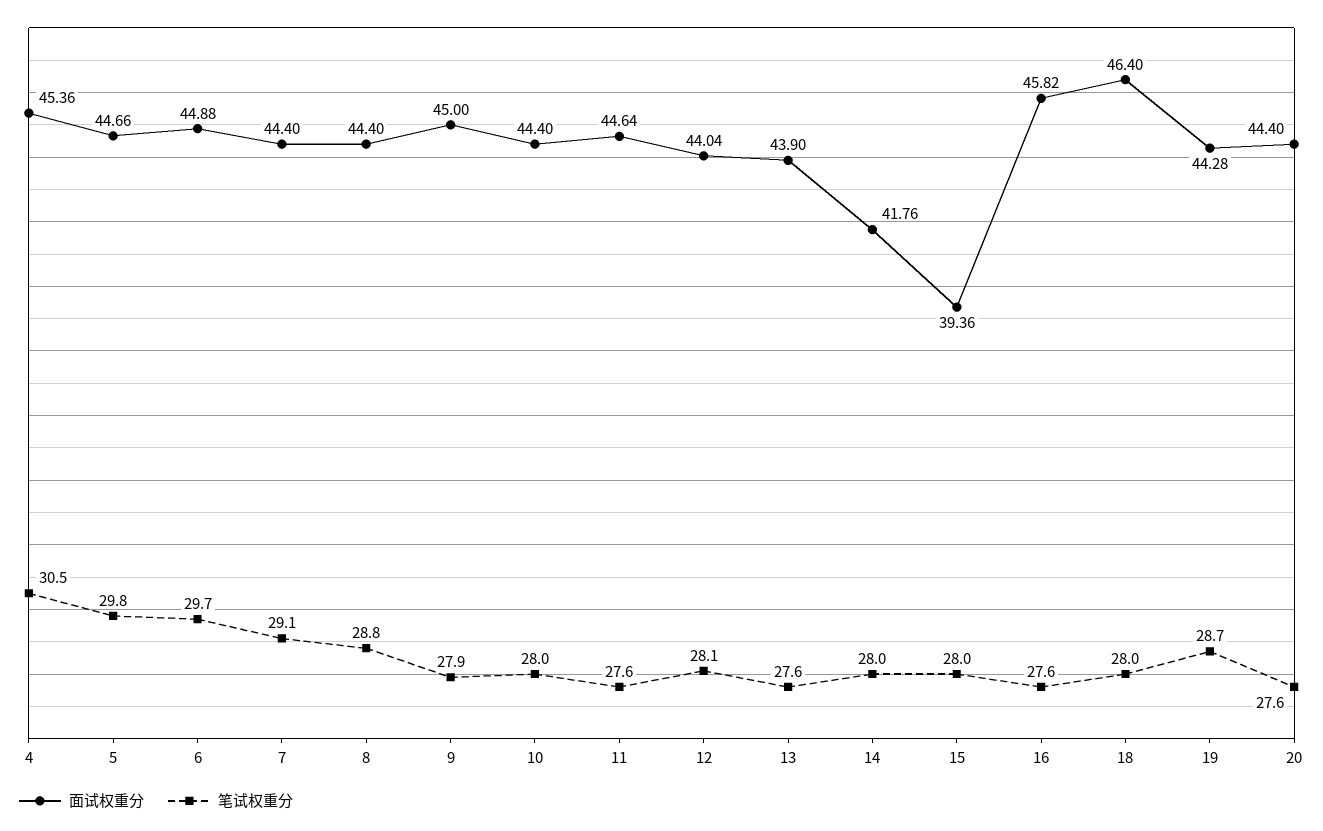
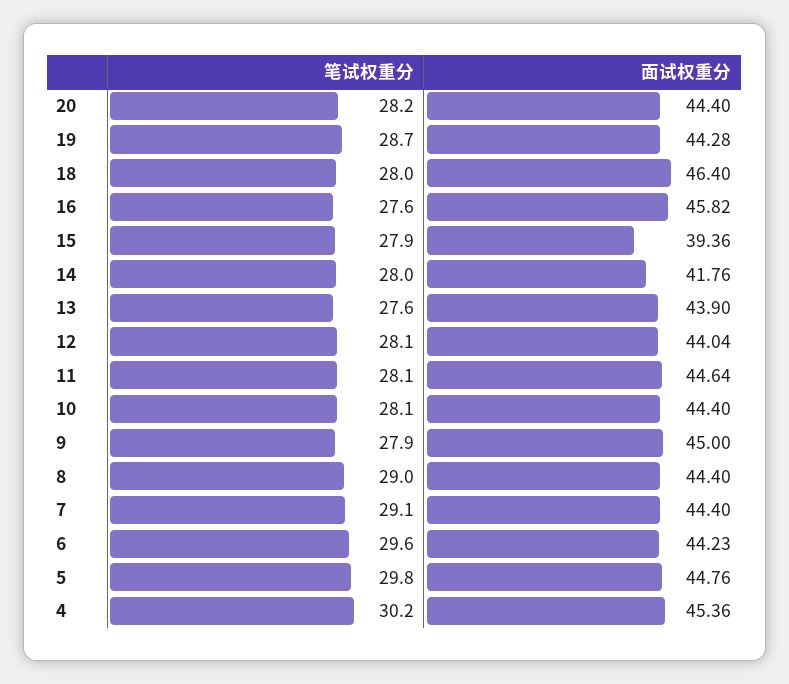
  {
    "面试权重分": {
      "4": 45.36,
-     "5": 44.66,
+     "5": 44.76,
-     "6": 44.88,
+     "6": 44.23,
      "7": 44.4,
      "8": 44.4,
      "9": 45,
      "10": 44.4,
      "11": 44.64,
      "12": 44.04,
      "13": 43.9,
      "14": 41.76,
      "15": 39.36,
      "16": 45.82,
      "18": 46.4,
      "19": 44.28,
      "20": 44.4
    },
    "笔试权重分": {
-     "4": 30.5,
+     "4": 30.2,
      "5": 29.8,
-     "6": 29.7,
+     "6": 29.6,
      "7": 29.1,
-     "8": 28.8,
+     "8": 29,
      "9": 27.9,
-     "10": 28,
+     "10": 28.1,
-     "11": 27.6,
+     "11": 28.1,
      "12": 28.1,
      "13": 27.6,
      "14": 28,
-     "15": 28,
+     "15": 27.9,
      "16": 27.6,
      "18": 28,
      "19": 28.7,
-     "20": 27.6
+     "20": 28.2
    }
  }

